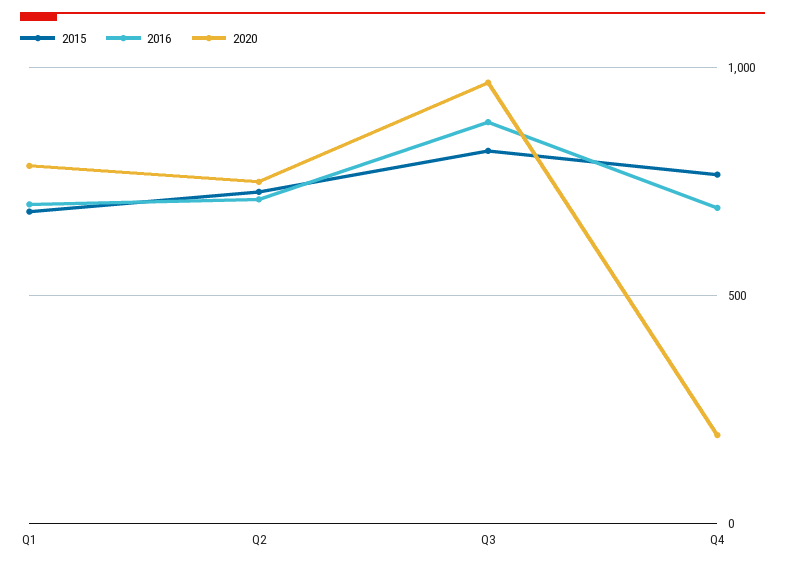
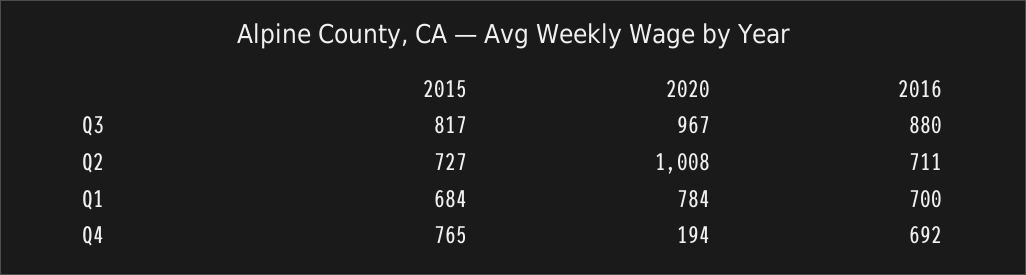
  {
    "2015": {
      "Q1": 684,
      "Q2": 727,
      "Q3": 817,
      "Q4": 765
    },
    "2016": {
      "Q1": 700,
      "Q2": 711,
      "Q3": 880,
      "Q4": 692
    },
    "2020": {
      "Q1": 784,
-     "Q2": 750,
+     "Q2": 1008,
      "Q3": 967,
      "Q4": 194
    }
  }

